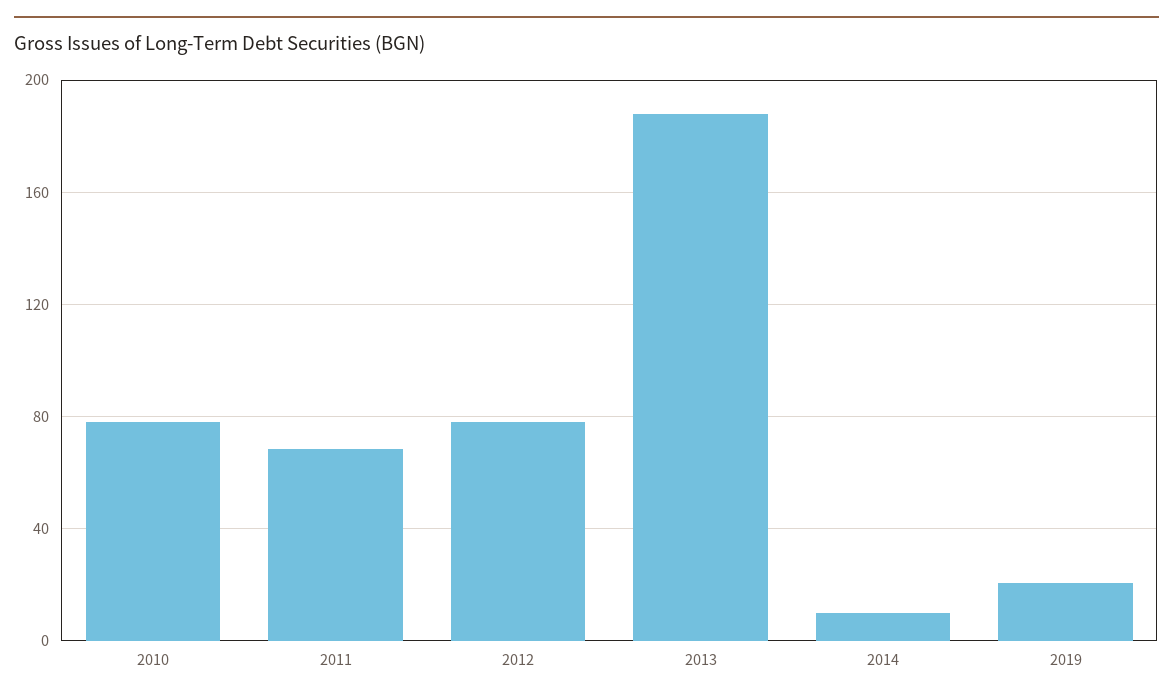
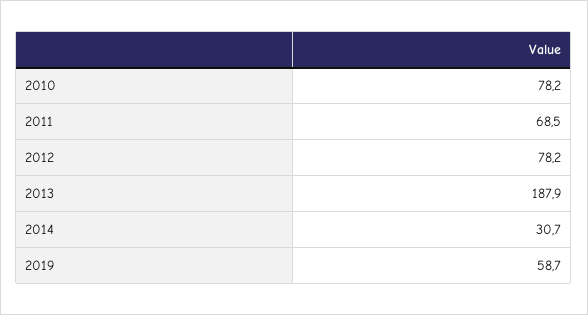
  {
    "2010": 78.2,
    "2011": 68.5,
    "2012": 78.2,
    "2013": 187.9,
-   "2014": 10,
+   "2014": 30.7,
-   "2019": 20
+   "2019": 58.7
  }

